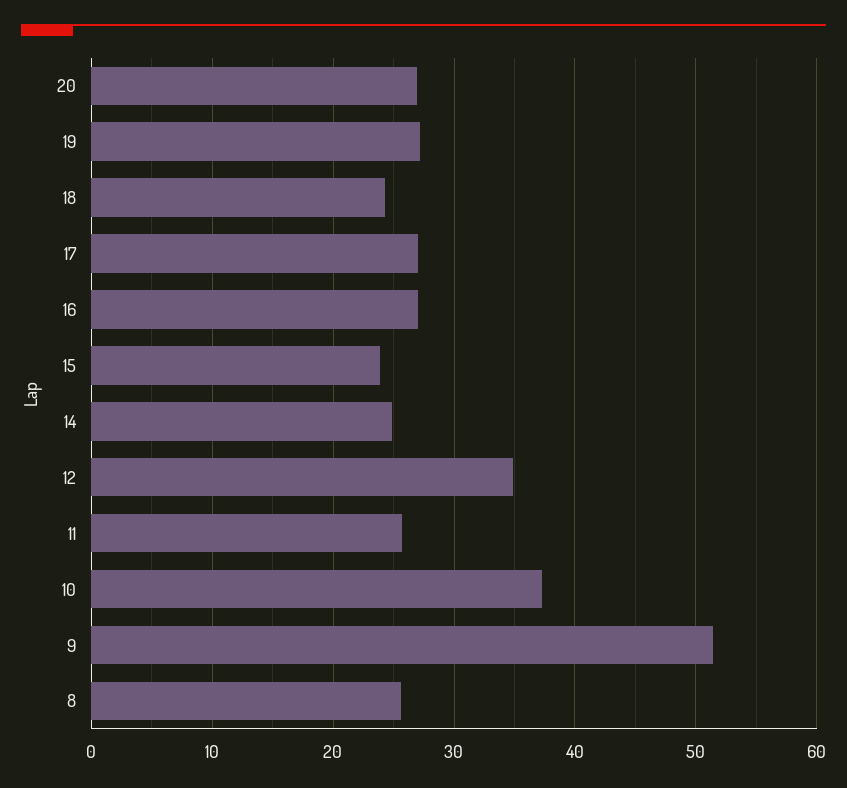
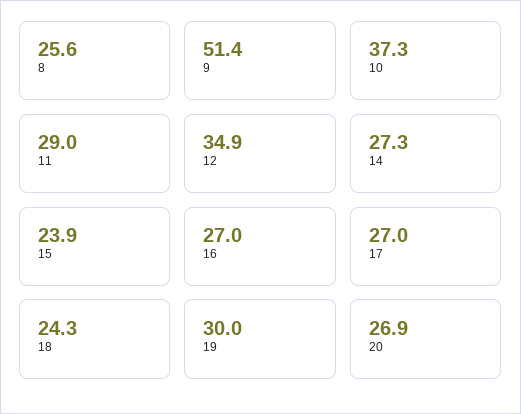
  {
    "20": 26.9,
-   "19": 27,
+   "19": 30,
    "18": 24.3,
    "17": 27,
    "16": 27,
    "15": 23.9,
-   "14": 25,
+   "14": 27.3,
    "12": 34.9,
-   "11": 26,
+   "11": 29,
    "10": 37.3,
    "9": 51.4,
    "8": 25.6
  }

